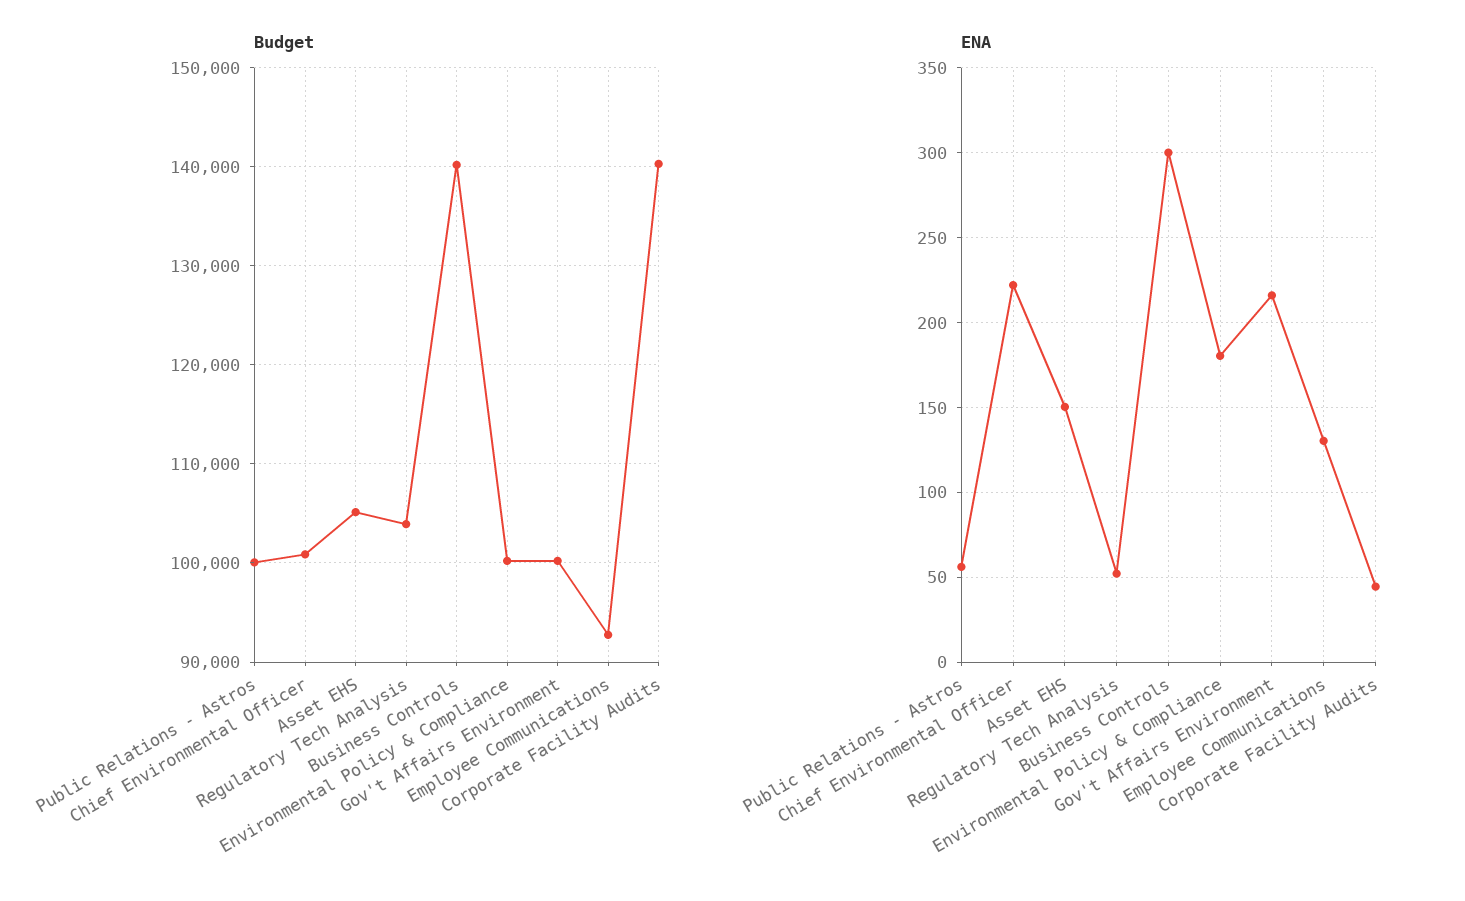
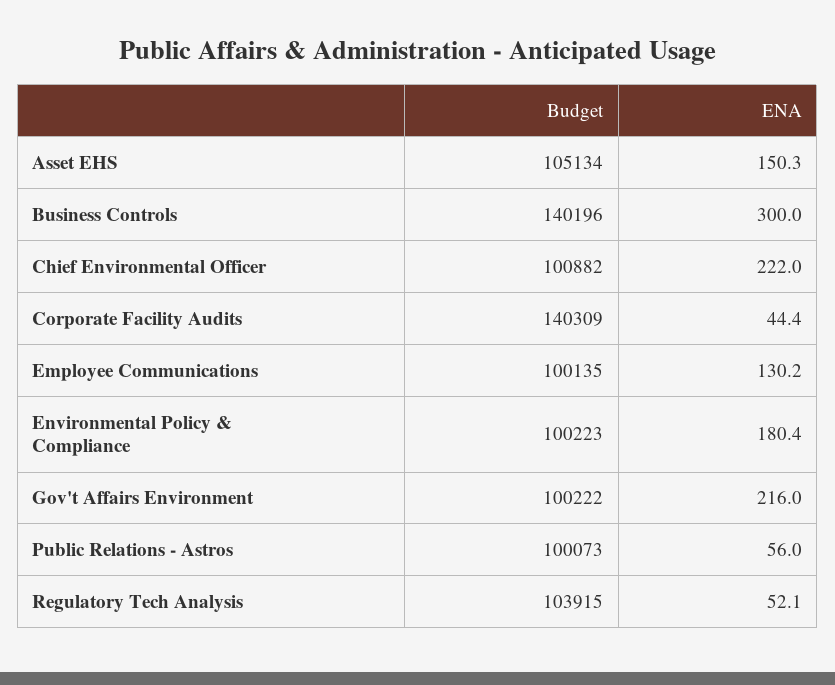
  {
    "Budget": {
      "Public Relations - Astros": 100073,
      "Chief Environmental Officer": 100882,
      "Asset EHS": 105134,
      "Regulatory Tech Analysis": 103915,
      "Business Controls": 140196,
      "Environmental Policy & Compliance": 100223,
      "Gov't Affairs Environment": 100222,
-     "Employee Communications": 93000,
+     "Employee Communications": 100135,
      "Corporate Facility Audits": 140309
    },
    "ENA": {
      "Public Relations - Astros": 56,
      "Chief Environmental Officer": 222,
      "Asset EHS": 150.3,
      "Regulatory Tech Analysis": 52.1,
      "Business Controls": 300,
      "Environmental Policy & Compliance": 180.4,
      "Gov't Affairs Environment": 216,
      "Employee Communications": 130.2,
      "Corporate Facility Audits": 44.4
    }
  }

